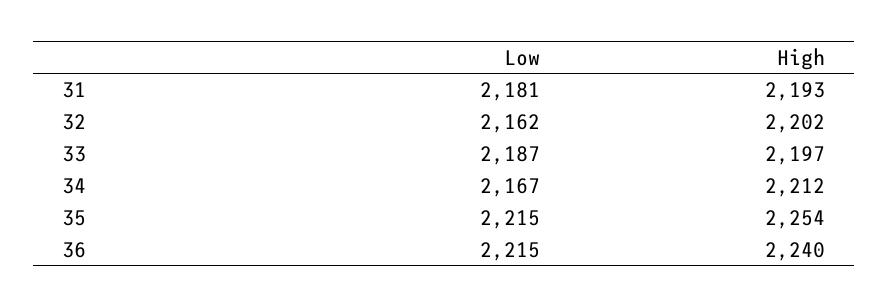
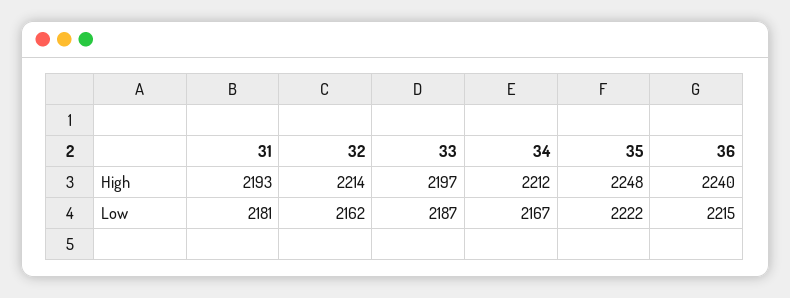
  {
    "Low": {
      "31": 2181,
      "32": 2162,
      "33": 2187,
      "34": 2167,
-     "35": 2215,
+     "35": 2222,
      "36": 2215
    },
    "High": {
      "31": 2193,
-     "32": 2202,
+     "32": 2214,
      "33": 2197,
      "34": 2212,
-     "35": 2254,
+     "35": 2248,
      "36": 2240
    }
  }

